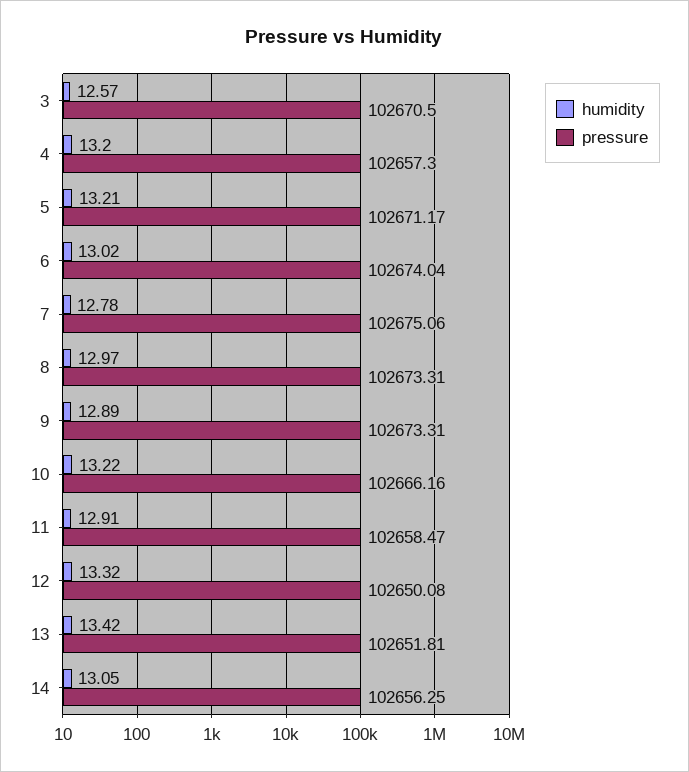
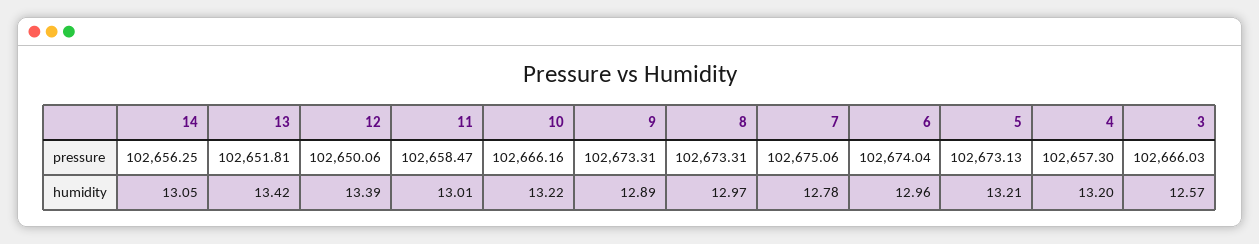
  {
    "humidity": {
      "3": 12.57,
      "4": 13.2,
      "5": 13.21,
-     "6": 13.02,
+     "6": 12.96,
      "7": 12.78,
      "8": 12.97,
      "9": 12.89,
      "10": 13.22,
-     "11": 12.91,
+     "11": 13.01,
-     "12": 13.32,
+     "12": 13.39,
      "13": 13.42,
      "14": 13.05
    },
    "pressure": {
-     "3": 102670.5,
+     "3": 102666.03,
      "4": 102657.3,
-     "5": 102671.17,
+     "5": 102673.13,
      "6": 102674.04,
      "7": 102675.06,
      "8": 102673.31,
      "9": 102673.31,
      "10": 102666.16,
      "11": 102658.47,
-     "12": 102650.08,
+     "12": 102650.06,
      "13": 102651.81,
      "14": 102656.25
    }
  }

